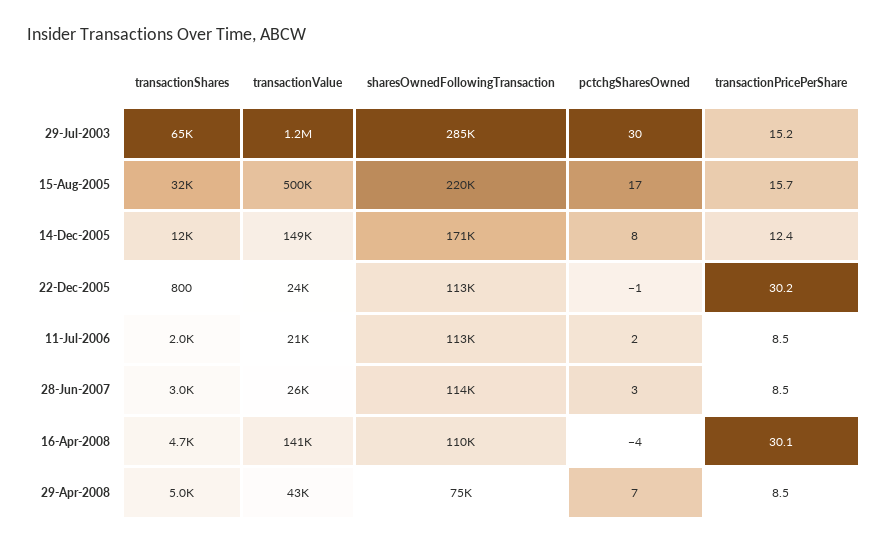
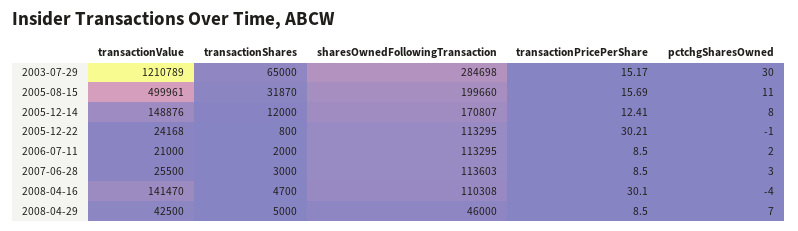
  {
    "transactionShares": {
      "29-Jul-2003": 65000,
      "15-Aug-2005": 31870,
      "14-Dec-2005": 12000,
      "22-Dec-2005": 800,
      "11-Jul-2006": 2000,
      "28-Jun-2007": 3000,
      "16-Apr-2008": 4700,
      "29-Apr-2008": 5000
    },
    "transactionValue": {
      "29-Jul-2003": 1210789,
      "15-Aug-2005": 499961,
      "14-Dec-2005": 148876,
      "22-Dec-2005": 24168,
      "11-Jul-2006": 21000,
      "28-Jun-2007": 25500,
      "16-Apr-2008": 141470,
      "29-Apr-2008": 42500
    },
    "sharesOwnedFollowingTransaction": {
      "29-Jul-2003": 284698,
-     "15-Aug-2005": 220000,
+     "15-Aug-2005": 199660,
      "14-Dec-2005": 170807,
      "22-Dec-2005": 113295,
      "11-Jul-2006": 113295,
      "28-Jun-2007": 113603,
      "16-Apr-2008": 110308,
-     "29-Apr-2008": 75000
+     "29-Apr-2008": 46000
    },
    "pctchgSharesOwned": {
      "29-Jul-2003": 30,
-     "15-Aug-2005": 17,
+     "15-Aug-2005": 11,
      "14-Dec-2005": 8,
      "22-Dec-2005": -1,
      "11-Jul-2006": 2,
      "28-Jun-2007": 3,
      "16-Apr-2008": -4,
      "29-Apr-2008": 7
    },
    "transactionPricePerShare": {
      "29-Jul-2003": 15.17,
      "15-Aug-2005": 15.69,
      "14-Dec-2005": 12.41,
      "22-Dec-2005": 30.21,
      "11-Jul-2006": 8.5,
      "28-Jun-2007": 8.5,
      "16-Apr-2008": 30.1,
      "29-Apr-2008": 8.5
    }
  }

